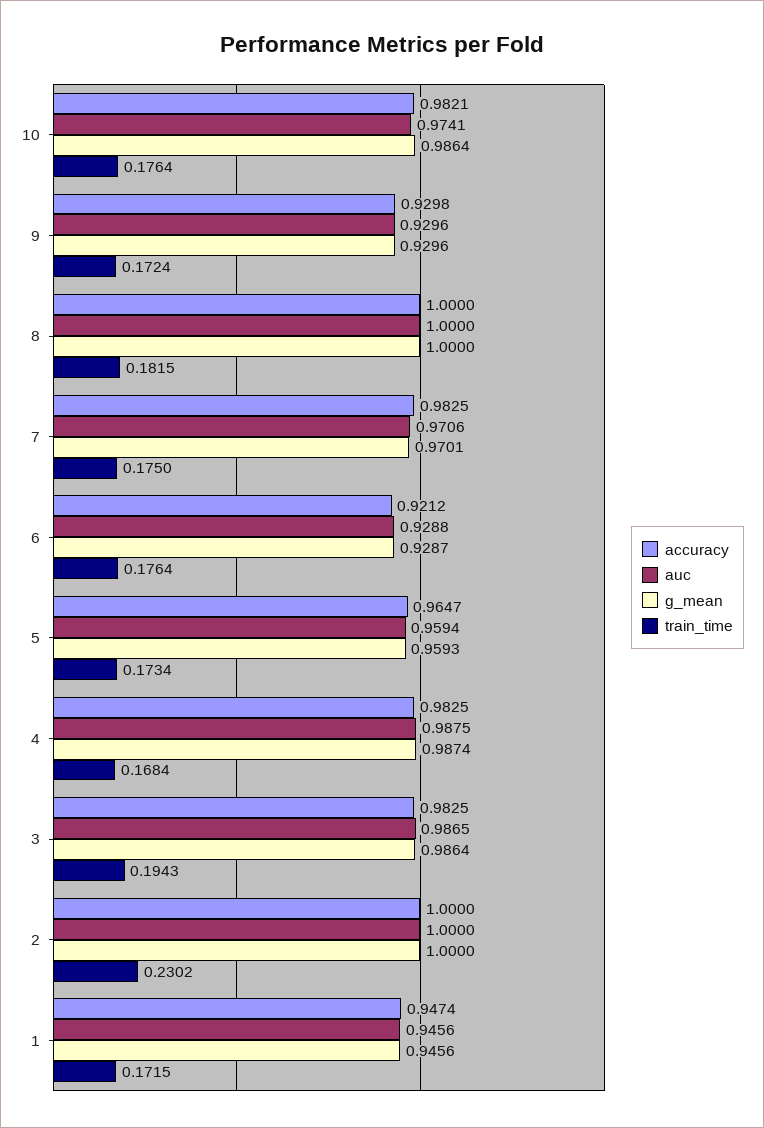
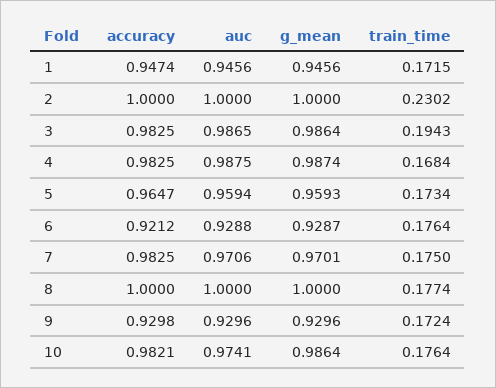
  {
    "accuracy": {
      "10": 0.9821,
      "9": 0.9298,
      "8": 1,
      "7": 0.9825,
      "6": 0.9212,
      "5": 0.9647,
      "4": 0.9825,
      "3": 0.9825,
      "2": 1,
      "1": 0.9474
    },
    "auc": {
      "10": 0.9741,
      "9": 0.9296,
      "8": 1,
      "7": 0.9706,
      "6": 0.9288,
      "5": 0.9594,
      "4": 0.9875,
      "3": 0.9865,
      "2": 1,
      "1": 0.9456
    },
    "g_mean": {
      "10": 0.9864,
      "9": 0.9296,
      "8": 1,
      "7": 0.9701,
      "6": 0.9287,
      "5": 0.9593,
      "4": 0.9874,
      "3": 0.9864,
      "2": 1,
      "1": 0.9456
    },
    "train_time": {
      "10": 0.1764,
      "9": 0.1724,
-     "8": 0.1815,
+     "8": 0.1774,
      "7": 0.175,
      "6": 0.1764,
      "5": 0.1734,
      "4": 0.1684,
      "3": 0.1943,
      "2": 0.2302,
      "1": 0.1715
    }
  }

